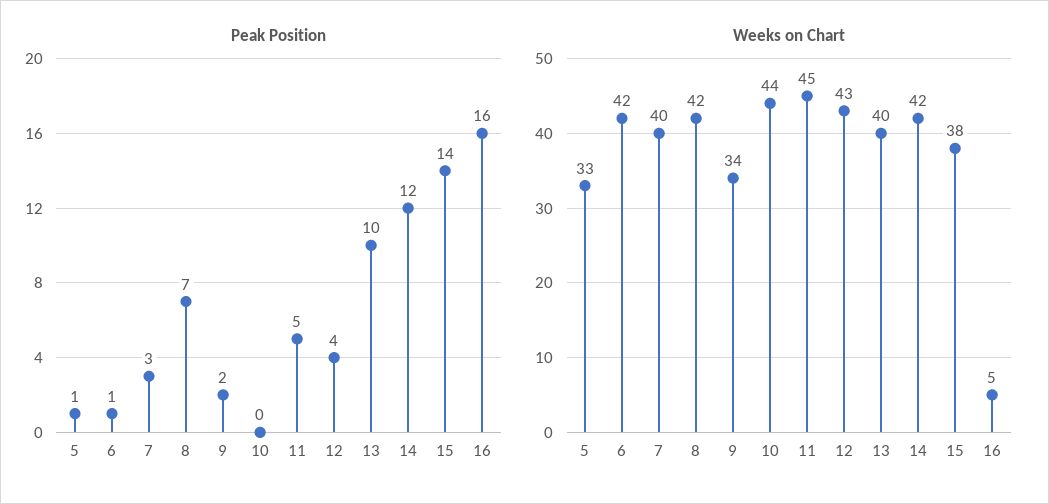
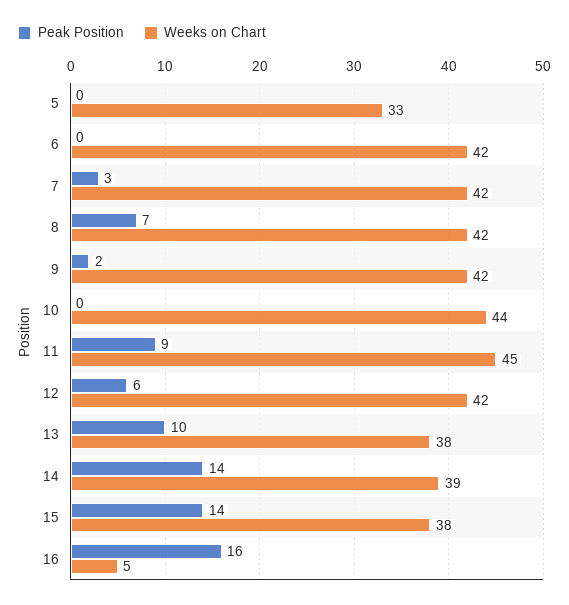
  {
    "Peak Position": {
-     "5": 1,
+     "5": 0,
-     "6": 1,
+     "6": 0,
      "7": 3,
      "8": 7,
      "9": 2,
      "10": 0,
-     "11": 5,
+     "11": 9,
-     "12": 4,
+     "12": 6,
      "13": 10,
-     "14": 12,
+     "14": 14,
      "15": 14,
      "16": 16
    },
    "Weeks on Chart": {
      "5": 33,
      "6": 42,
-     "7": 40,
+     "7": 42,
      "8": 42,
-     "9": 34,
+     "9": 42,
      "10": 44,
      "11": 45,
-     "12": 43,
+     "12": 42,
-     "13": 40,
+     "13": 38,
-     "14": 42,
+     "14": 39,
      "15": 38,
      "16": 5
    }
  }

